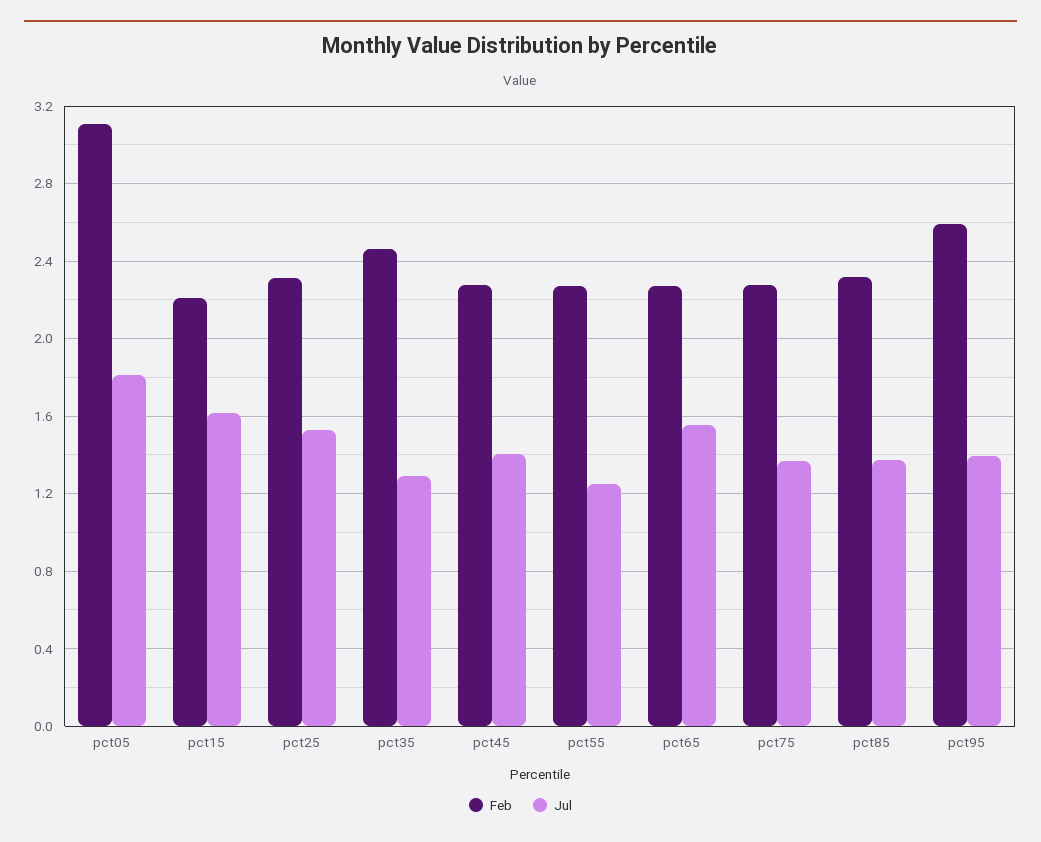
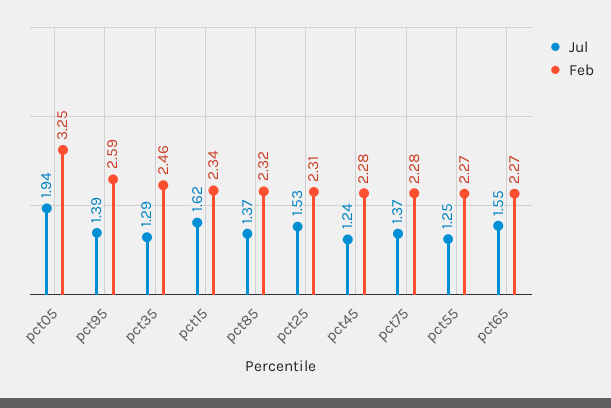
  {
    "Feb": {
-     "pct05": 3.1,
+     "pct05": 3.25,
-     "pct15": 2.2,
+     "pct15": 2.34,
      "pct25": 2.31,
      "pct35": 2.46,
      "pct45": 2.28,
      "pct55": 2.27,
      "pct65": 2.27,
      "pct75": 2.28,
      "pct85": 2.32,
      "pct95": 2.59
    },
    "Jul": {
-     "pct05": 1.8,
+     "pct05": 1.94,
      "pct15": 1.62,
      "pct25": 1.53,
      "pct35": 1.29,
-     "pct45": 1.4,
+     "pct45": 1.24,
      "pct55": 1.25,
      "pct65": 1.55,
      "pct75": 1.37,
      "pct85": 1.37,
      "pct95": 1.39
    }
  }

